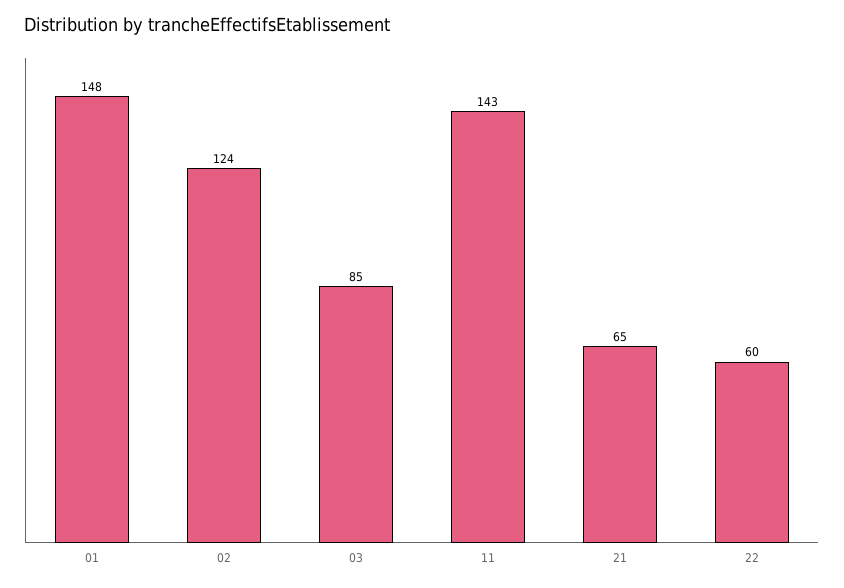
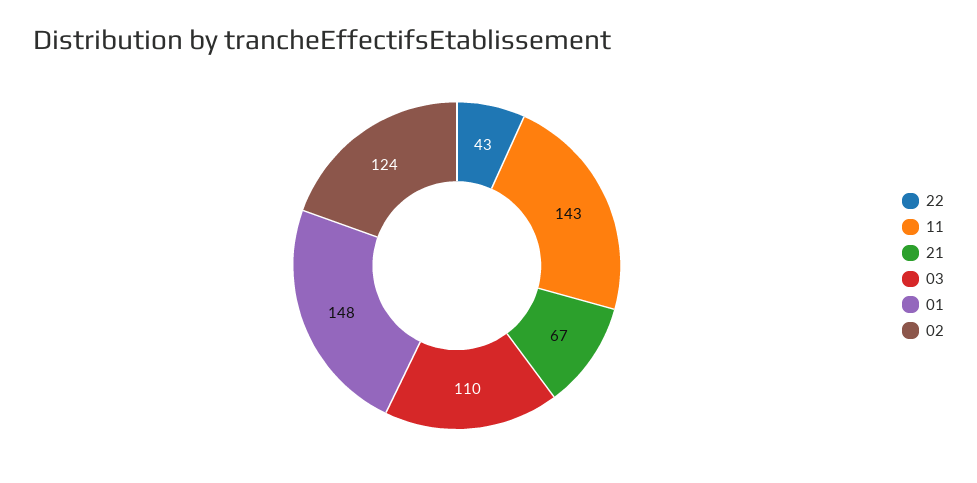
  {
    "01": 148,
    "02": 124,
-   "03": 85,
+   "03": 110,
    "11": 143,
-   "21": 65,
+   "21": 67,
-   "22": 60
+   "22": 43
  }

